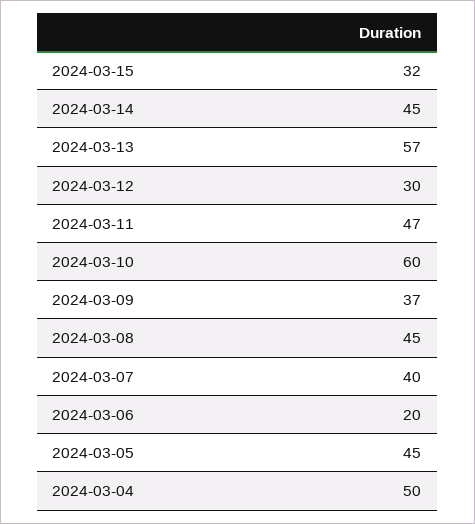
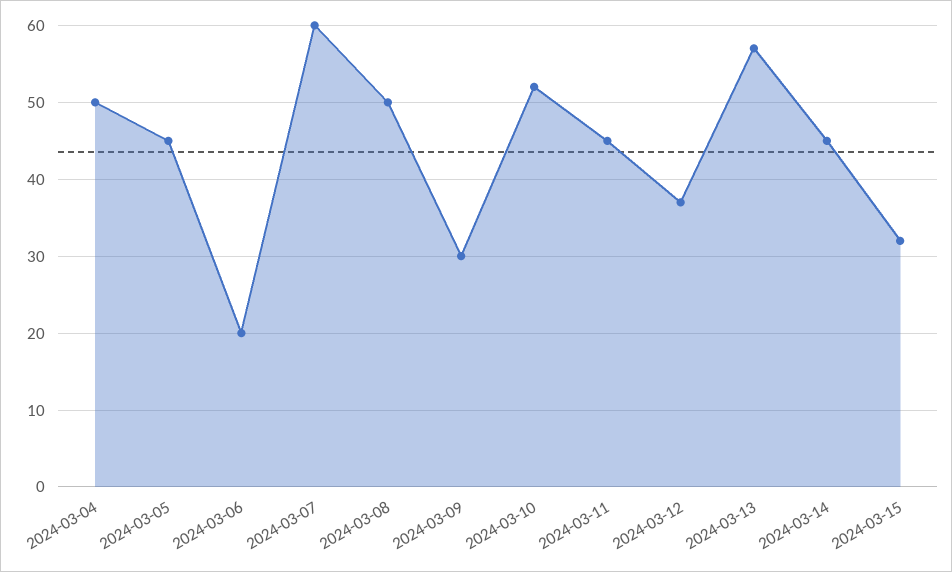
  {
    "2024-03-15": 32,
    "2024-03-14": 45,
    "2024-03-13": 57,
-   "2024-03-12": 30,
+   "2024-03-12": 37,
-   "2024-03-11": 47,
+   "2024-03-11": 45,
-   "2024-03-10": 60,
+   "2024-03-10": 52,
-   "2024-03-09": 37,
+   "2024-03-09": 30,
-   "2024-03-08": 45,
+   "2024-03-08": 50,
-   "2024-03-07": 40,
+   "2024-03-07": 60,
    "2024-03-06": 20,
    "2024-03-05": 45,
    "2024-03-04": 50
  }

